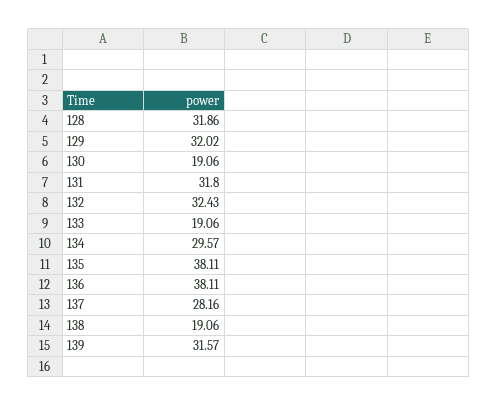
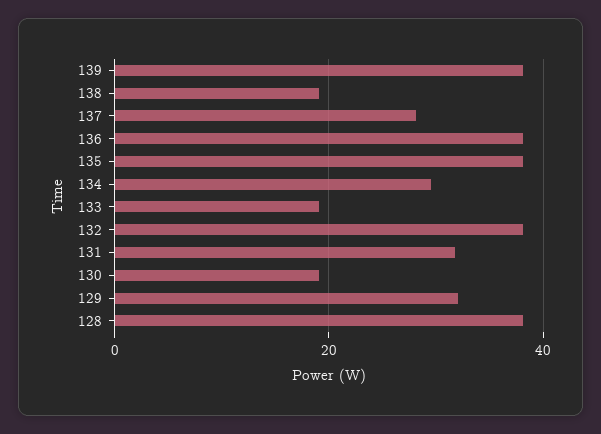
  {
-   "128": 31.86,
+   "128": 38,
    "129": 32.02,
    "130": 19.06,
    "131": 31.8,
-   "132": 32.43,
+   "132": 38,
    "133": 19.06,
    "134": 29.57,
    "135": 38.11,
    "136": 38.11,
    "137": 28.16,
    "138": 19.06,
-   "139": 31.57
+   "139": 38
  }

